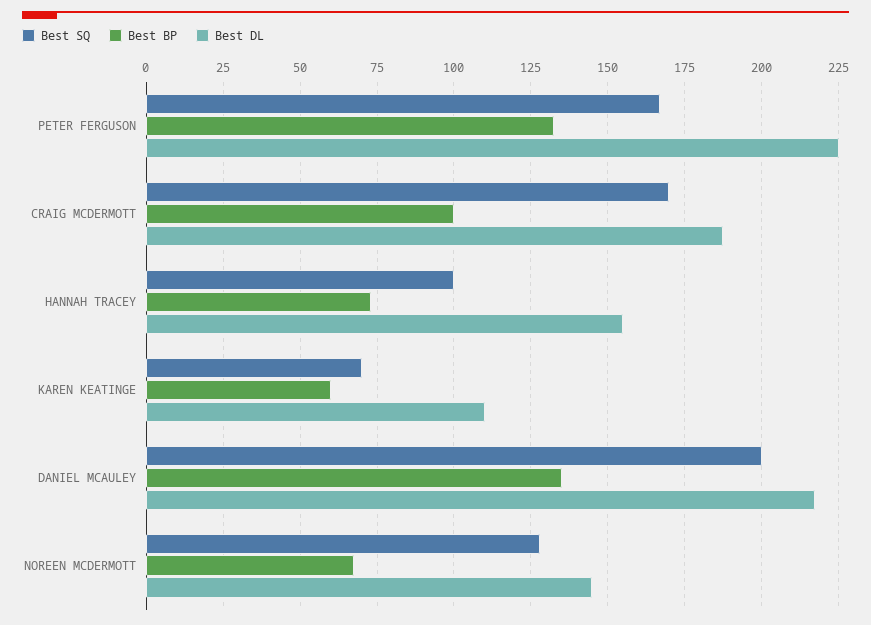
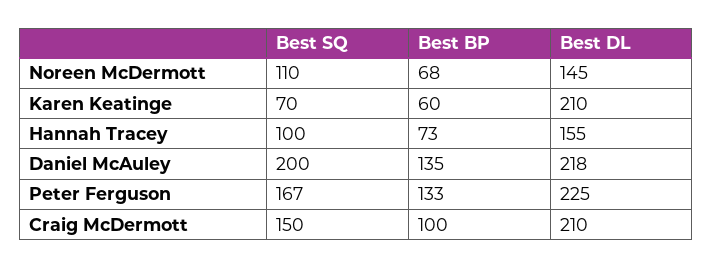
  {
    "Best SQ": {
      "PETER FERGUSON": 167,
-     "CRAIG MCDERMOTT": 170,
+     "CRAIG MCDERMOTT": 150,
      "HANNAH TRACEY": 100,
      "KAREN KEATINGE": 70,
      "DANIEL MCAULEY": 200,
-     "NOREEN MCDERMOTT": 127.5
+     "NOREEN MCDERMOTT": 110
    },
    "Best BP": {
      "PETER FERGUSON": 133,
      "CRAIG MCDERMOTT": 100,
      "HANNAH TRACEY": 73,
      "KAREN KEATINGE": 60,
      "DANIEL MCAULEY": 135,
      "NOREEN MCDERMOTT": 68
    },
    "Best DL": {
      "PETER FERGUSON": 225,
-     "CRAIG MCDERMOTT": 187.5,
+     "CRAIG MCDERMOTT": 210,
      "HANNAH TRACEY": 155,
-     "KAREN KEATINGE": 110,
+     "KAREN KEATINGE": 210,
      "DANIEL MCAULEY": 218,
      "NOREEN MCDERMOTT": 145
    }
  }

